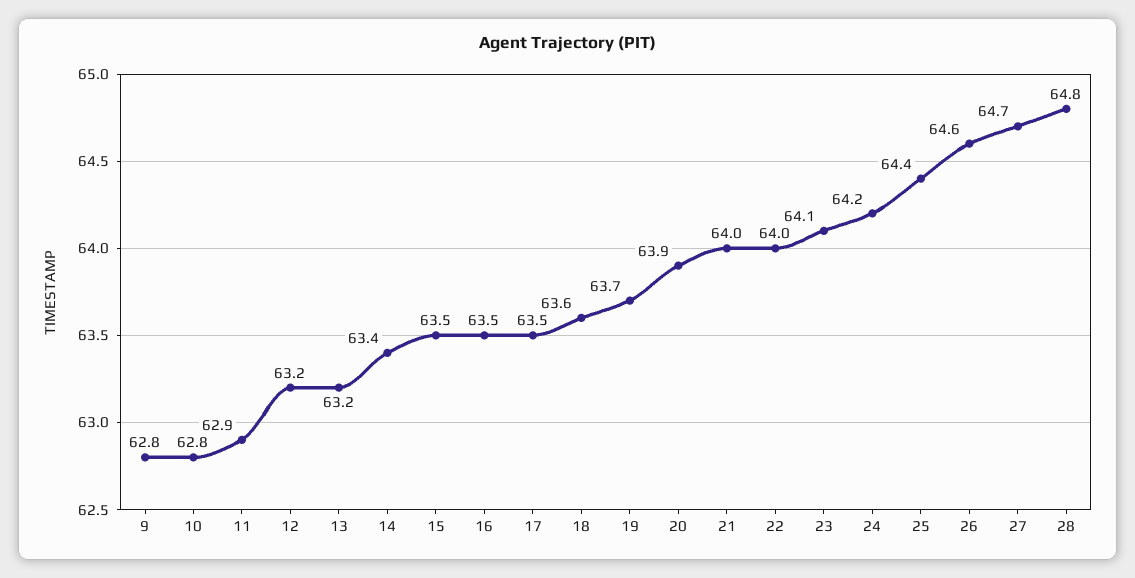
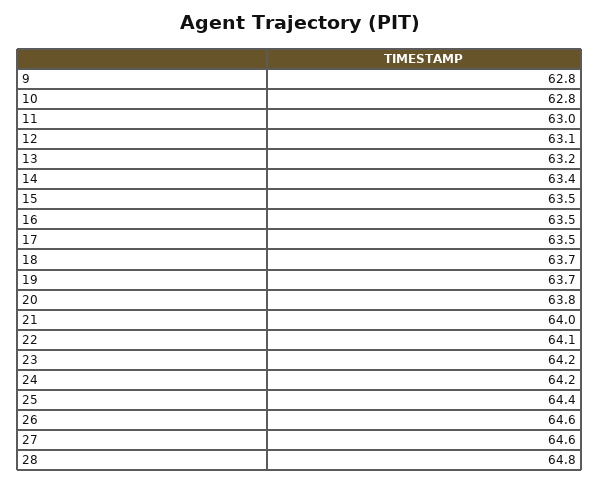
  {
    "9": 62.8,
    "10": 62.8,
-   "11": 62.9,
+   "11": 63,
-   "12": 63.2,
+   "12": 63.1,
    "13": 63.2,
    "14": 63.4,
    "15": 63.5,
    "16": 63.5,
    "17": 63.5,
-   "18": 63.6,
+   "18": 63.7,
    "19": 63.7,
-   "20": 63.9,
+   "20": 63.8,
    "21": 64,
-   "22": 64,
+   "22": 64.1,
-   "23": 64.1,
+   "23": 64.2,
    "24": 64.2,
    "25": 64.4,
    "26": 64.6,
-   "27": 64.7,
+   "27": 64.6,
    "28": 64.8
  }

